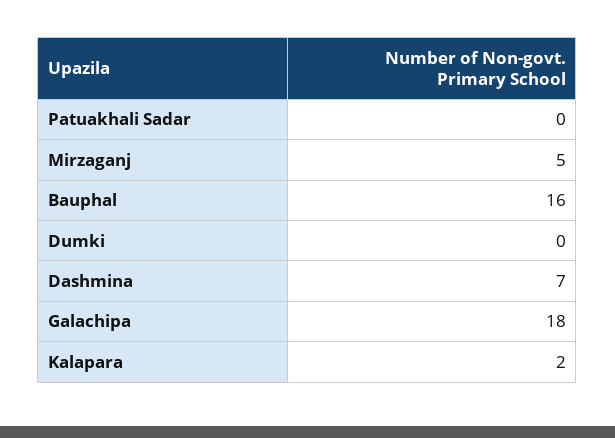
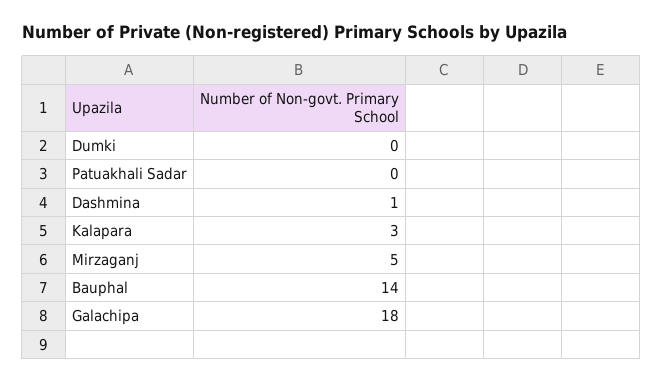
  {
    "Patuakhali Sadar": 0,
    "Mirzaganj": 5,
-   "Bauphal": 16,
+   "Bauphal": 14,
    "Dumki": 0,
-   "Dashmina": 7,
+   "Dashmina": 1,
    "Galachipa": 18,
-   "Kalapara": 2
+   "Kalapara": 3
  }

